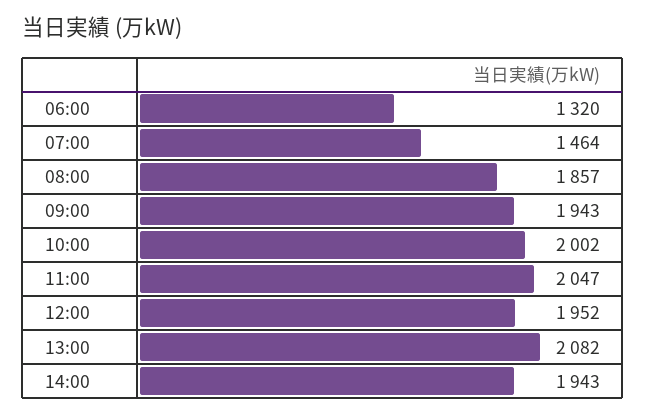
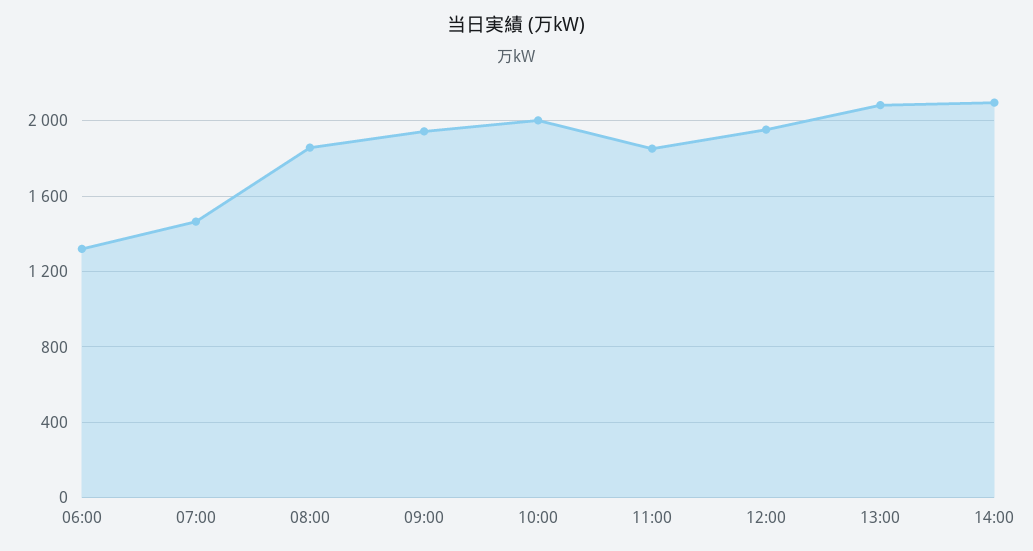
  {
    "06:00": 1320,
    "07:00": 1464,
    "08:00": 1857,
    "09:00": 1943,
    "10:00": 2002,
-   "11:00": 2047,
+   "11:00": 1850,
    "12:00": 1952,
    "13:00": 2082,
-   "14:00": 1943
+   "14:00": 2100
  }

